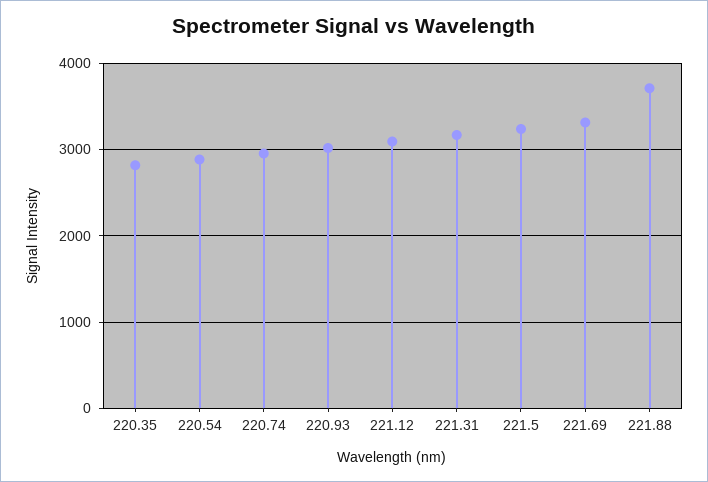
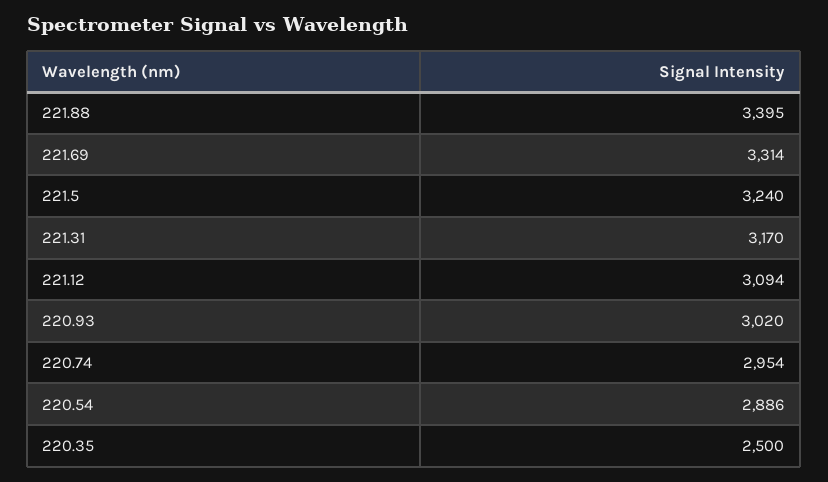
  {
-   "220.35": 2800,
+   "220.35": 2500,
    "220.54": 2886,
    "220.74": 2954,
    "220.93": 3020,
    "221.12": 3094,
    "221.31": 3170,
    "221.5": 3240,
    "221.69": 3314,
-   "221.88": 3700
+   "221.88": 3395
  }

